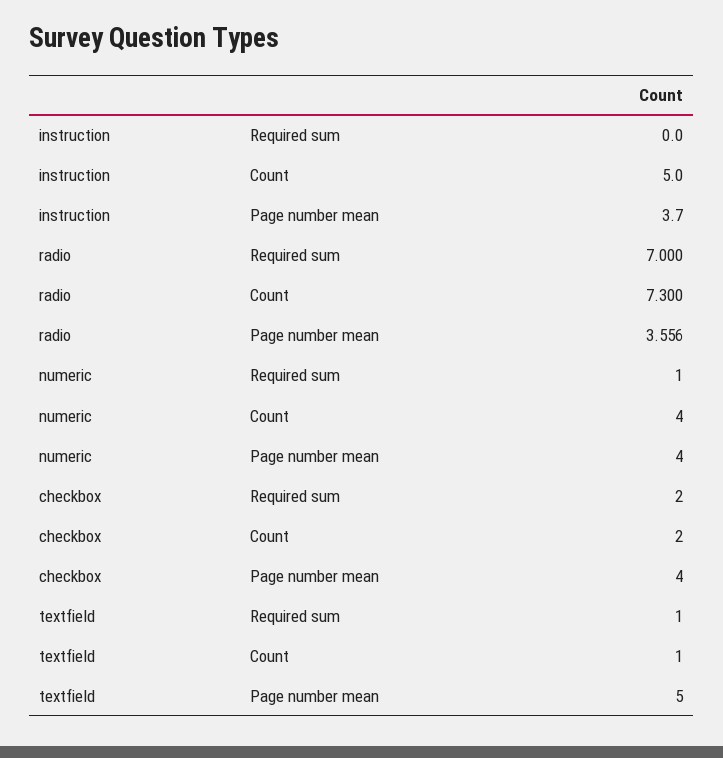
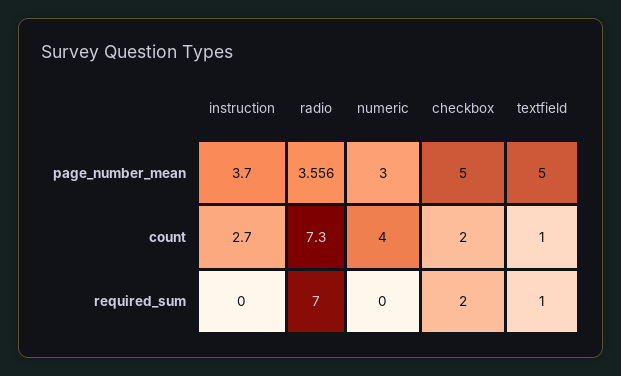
  {
    "instruction": {
      "Required sum": 0,
-     "Count": 5,
+     "Count": 2.7,
      "Page number mean": 3.7
    },
    "radio": {
      "Required sum": 7,
      "Count": 7.3,
      "Page number mean": 3.556
    },
    "numeric": {
-     "Required sum": 1,
+     "Required sum": 0,
      "Count": 4,
-     "Page number mean": 4
+     "Page number mean": 3
    },
    "checkbox": {
      "Required sum": 2,
      "Count": 2,
-     "Page number mean": 4
+     "Page number mean": 5
    },
    "textfield": {
      "Required sum": 1,
      "Count": 1,
      "Page number mean": 5
    }
  }

